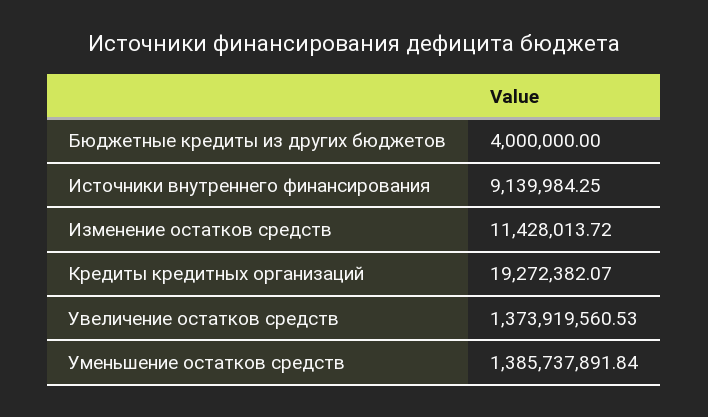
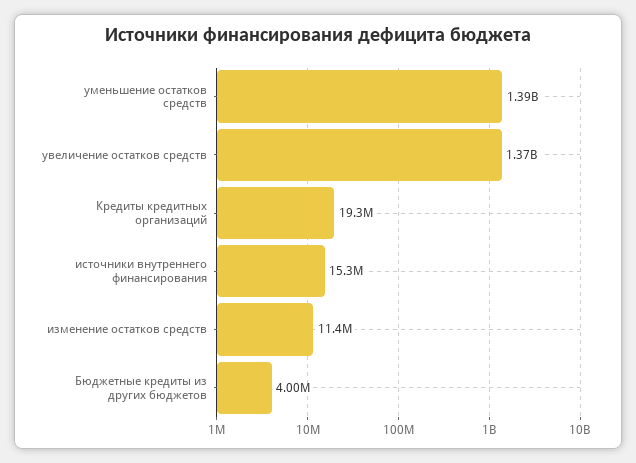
  {
    "Бюджетные кредиты из других бюджетов": 4000000,
-   "Источники внутреннего финансирования": 9139984.25,
+   "Источники внутреннего финансирования": 15300000,
    "Изменение остатков средств": 11428013.72,
    "Кредиты кредитных организаций": 19272382.07,
    "Увеличение остатков средств": 1373919560.53,
    "Уменьшение остатков средств": 1385737891.84
  }

